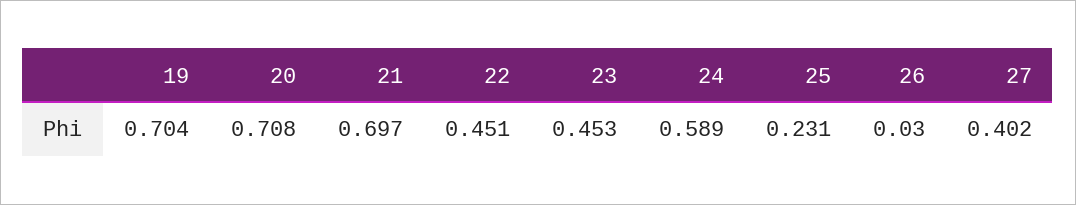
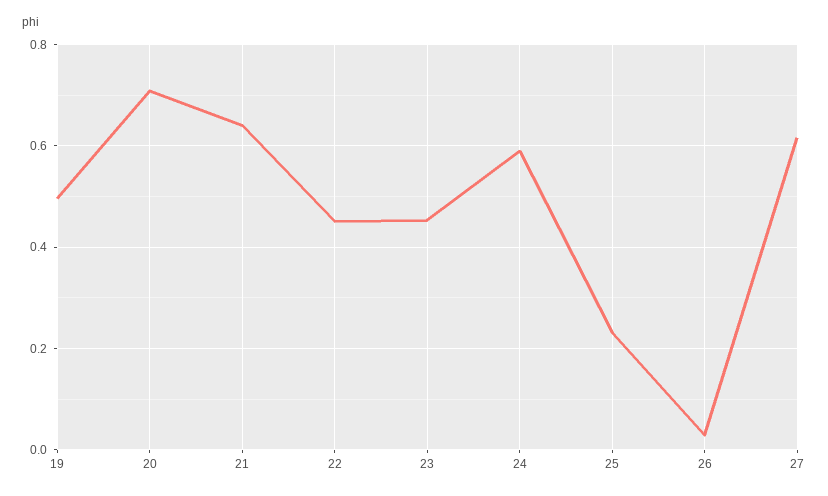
  {
-   "19": 0.704,
+   "19": 0.5,
    "20": 0.708,
-   "21": 0.697,
+   "21": 0.64,
    "22": 0.451,
    "23": 0.453,
    "24": 0.589,
    "25": 0.231,
    "26": 0.03,
-   "27": 0.402
+   "27": 0.62
  }

